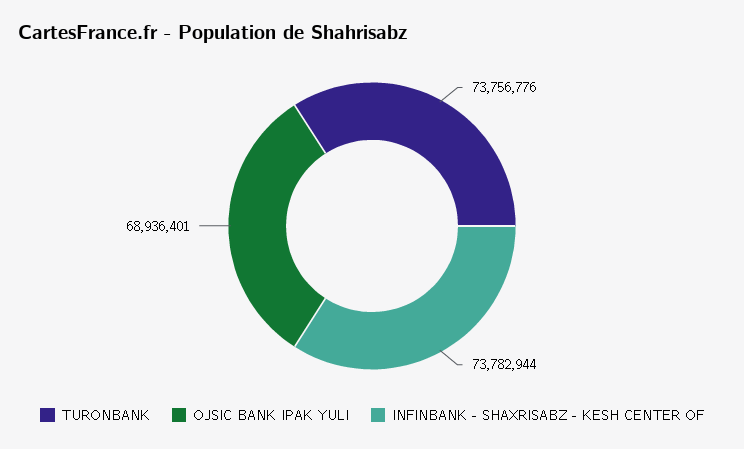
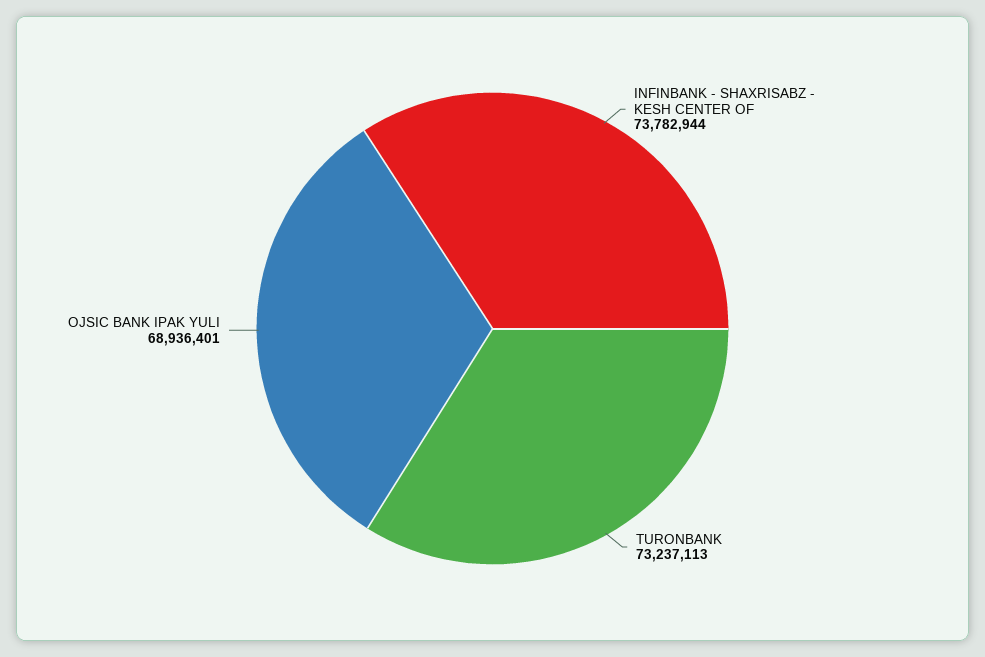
  {
-   "TURONBANK": 73756776,
+   "TURONBANK": 73237113,
    "OJSIC BANK IPAK YULI": 68936401,
    "INFINBANK - SHAXRISABZ - KESH CENTER OF": 73782944
  }

